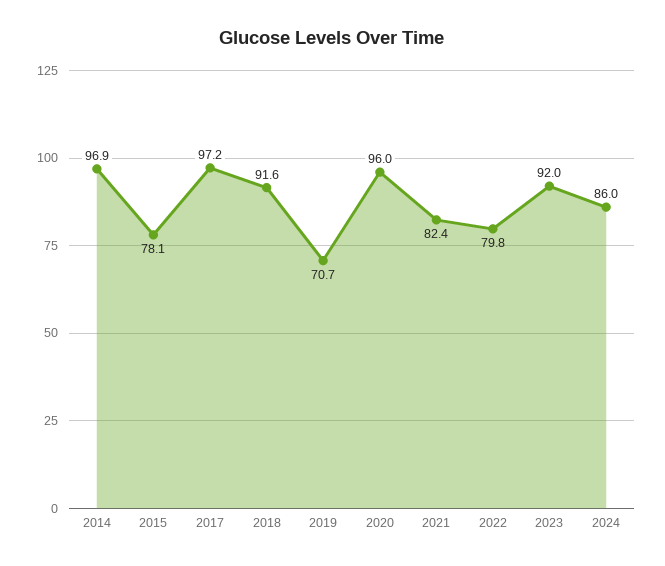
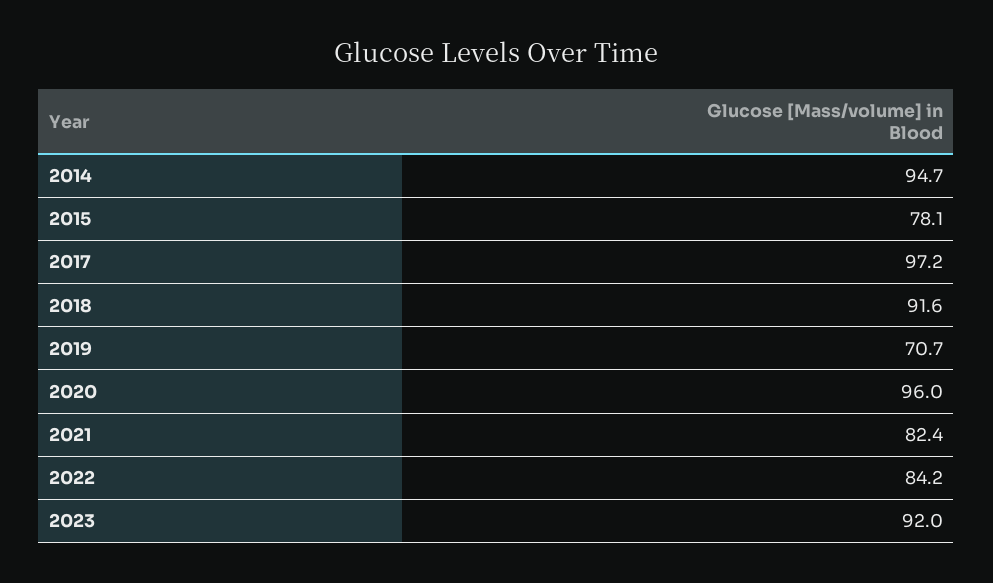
  {
-   "2014": 96.9,
+   "2014": 94.7,
    "2015": 78.1,
    "2017": 97.2,
    "2018": 91.6,
    "2019": 70.7,
    "2020": 96,
    "2021": 82.4,
-   "2022": 79.8,
+   "2022": 84.2,
-   "2023": 92,
+   "2023": 92
-   "2024": 86
  }

